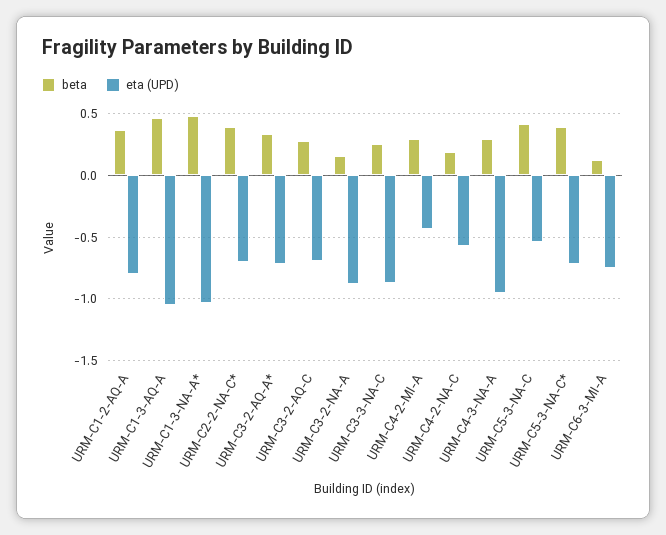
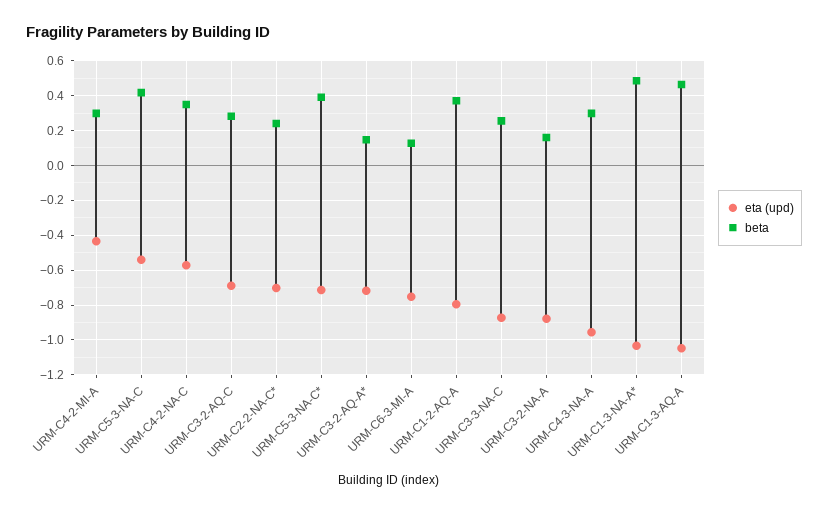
  {
    "beta": {
      "URM-C1-2-AQ-A": 0.35,
      "URM-C1-3-AQ-A": 0.45,
      "URM-C1-3-NA-A*": 0.5,
-     "URM-C2-2-NA-C*": 0.4,
+     "URM-C2-2-NA-C*": 0.25,
-     "URM-C3-2-AQ-A*": 0.35,
+     "URM-C3-2-AQ-A*": 0.15,
      "URM-C3-2-AQ-C": 0.3,
      "URM-C3-2-NA-A": 0.15,
      "URM-C3-3-NA-C": 0.25,
      "URM-C4-2-MI-A": 0.3,
-     "URM-C4-2-NA-C": 0.2,
+     "URM-C4-2-NA-C": 0.35,
      "URM-C4-3-NA-A": 0.3,
      "URM-C5-3-NA-C": 0.4,
      "URM-C5-3-NA-C*": 0.4,
      "URM-C6-3-MI-A": 0.15
    },
    "eta (UPD)": {
      "URM-C1-2-AQ-A": -0.8,
      "URM-C1-3-AQ-A": -1.05,
      "URM-C1-3-NA-A*": -1.05,
      "URM-C2-2-NA-C*": -0.7,
      "URM-C3-2-AQ-A*": -0.7,
      "URM-C3-2-AQ-C": -0.7,
      "URM-C3-2-NA-A": -0.9,
      "URM-C3-3-NA-C": -0.85,
      "URM-C4-2-MI-A": -0.45,
      "URM-C4-2-NA-C": -0.55,
      "URM-C4-3-NA-A": -0.95,
      "URM-C5-3-NA-C": -0.55,
      "URM-C5-3-NA-C*": -0.7,
      "URM-C6-3-MI-A": -0.75
    }
  }

